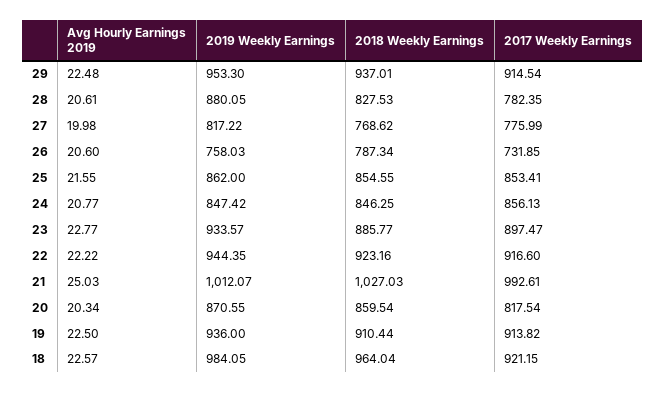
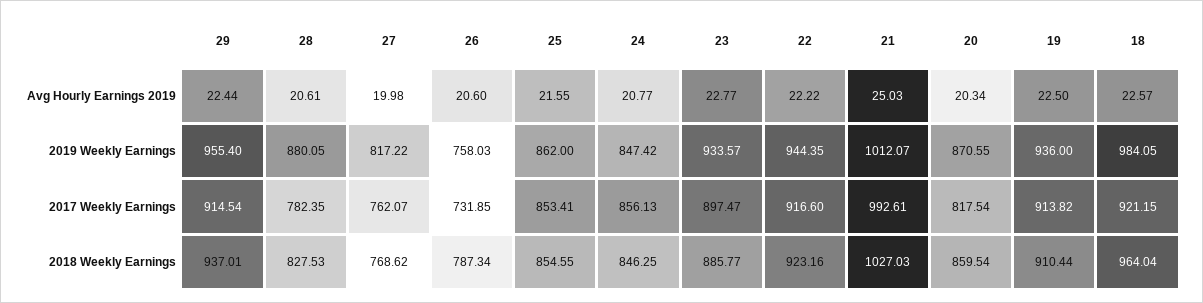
  {
    "Avg Hourly Earnings 2019": {
-     "29": 22.48,
+     "29": 22.44,
      "28": 20.61,
      "27": 19.98,
      "26": 20.6,
      "25": 21.55,
      "24": 20.77,
      "23": 22.77,
      "22": 22.22,
      "21": 25.03,
      "20": 20.34,
      "19": 22.5,
      "18": 22.57
    },
    "2019 Weekly Earnings": {
-     "29": 953.3,
+     "29": 955.4,
      "28": 880.05,
      "27": 817.22,
      "26": 758.03,
      "25": 862,
      "24": 847.42,
      "23": 933.57,
      "22": 944.35,
      "21": 1012.07,
      "20": 870.55,
      "19": 936,
      "18": 984.05
    },
    "2018 Weekly Earnings": {
      "29": 937.01,
      "28": 827.53,
      "27": 768.62,
      "26": 787.34,
      "25": 854.55,
      "24": 846.25,
      "23": 885.77,
      "22": 923.16,
      "21": 1027.03,
      "20": 859.54,
      "19": 910.44,
      "18": 964.04
    },
    "2017 Weekly Earnings": {
      "29": 914.54,
      "28": 782.35,
-     "27": 775.99,
+     "27": 762.07,
      "26": 731.85,
      "25": 853.41,
      "24": 856.13,
      "23": 897.47,
      "22": 916.6,
      "21": 992.61,
      "20": 817.54,
      "19": 913.82,
      "18": 921.15
    }
  }

